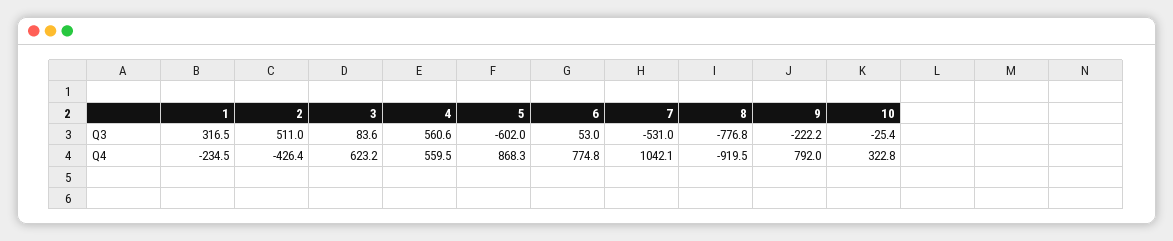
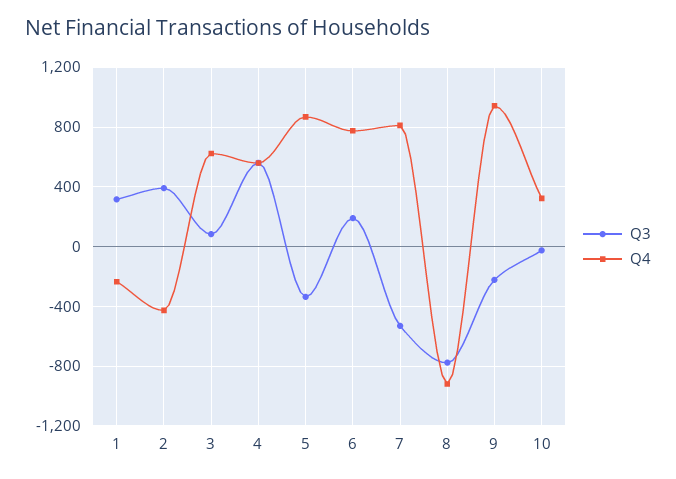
  {
    "Q3": {
      "1": 316.5,
-     "2": 511,
+     "2": 400,
      "3": 83.6,
      "4": 560.6,
-     "5": -602,
+     "5": -350,
-     "6": 53,
+     "6": 200,
      "7": -531,
      "8": -776.8,
      "9": -222.2,
      "10": -25.4
    },
    "Q4": {
      "1": -234.5,
      "2": -426.4,
      "3": 623.2,
      "4": 559.5,
      "5": 868.3,
      "6": 774.8,
-     "7": 1042.1,
+     "7": 800,
      "8": -919.5,
-     "9": 792,
+     "9": 950,
      "10": 322.8
    }
  }

